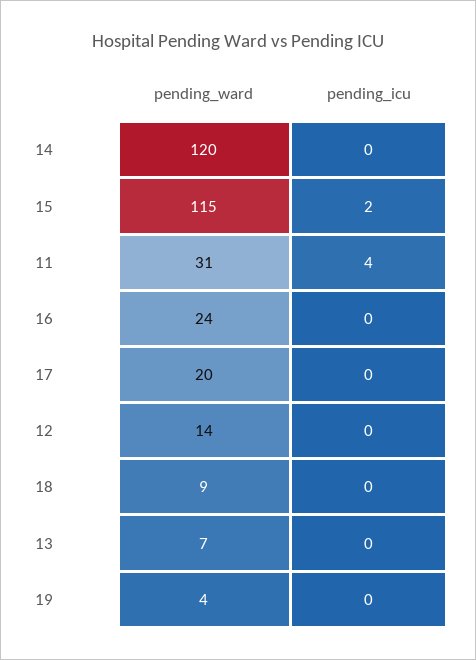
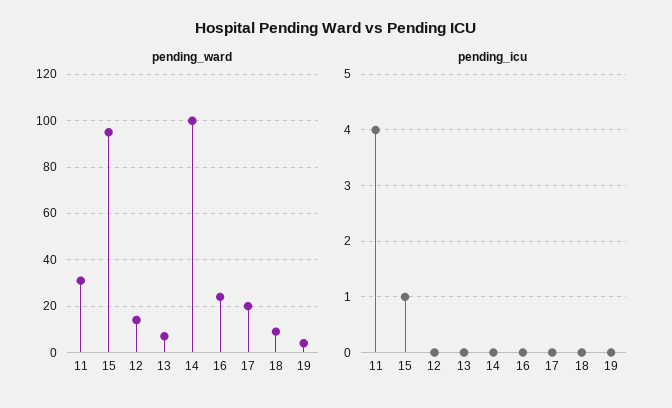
  {
    "pending_ward": {
-     "14": 120,
+     "14": 100,
-     "15": 115,
+     "15": 95,
      "11": 31,
      "16": 24,
      "17": 20,
      "12": 14,
      "18": 9,
      "13": 7,
      "19": 4
    },
    "pending_icu": {
      "14": 0,
-     "15": 2,
+     "15": 1,
      "11": 4,
      "16": 0,
      "17": 0,
      "12": 0,
      "18": 0,
      "13": 0,
      "19": 0
    }
  }

